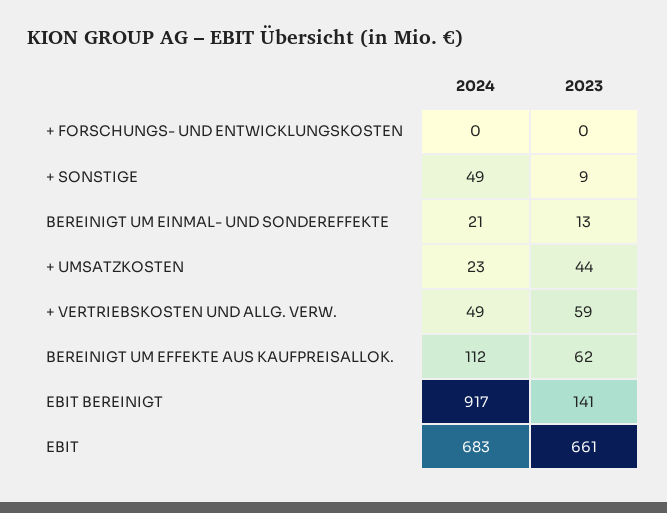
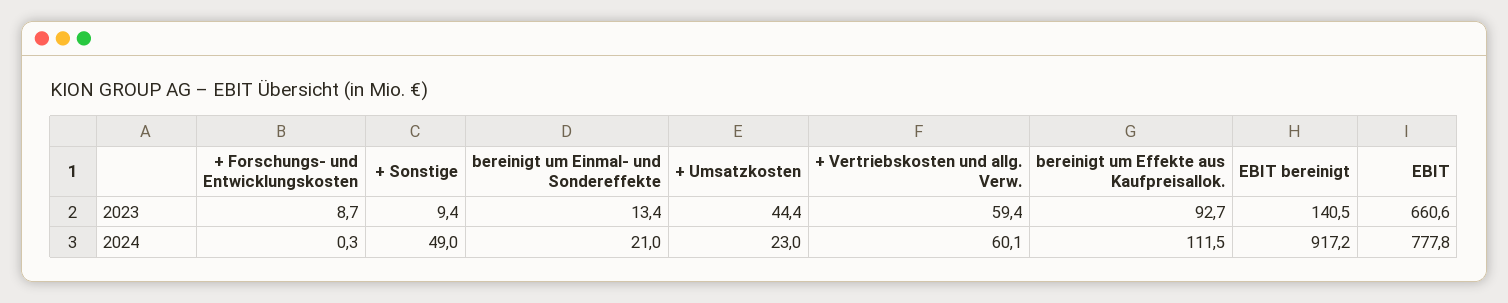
  {
    "2024": {
      "+ FORSCHUNGS- UND ENTWICKLUNGSKOSTEN": 0.3,
      "+ SONSTIGE": 49,
      "BEREINIGT UM EINMAL- UND SONDEREFFEKTE": 21,
      "+ UMSATZKOSTEN": 23,
-     "+ VERTRIEBSKOSTEN UND ALLG. VERW.": 49,
+     "+ VERTRIEBSKOSTEN UND ALLG. VERW.": 60.1,
      "BEREINIGT UM EFFEKTE AUS KAUFPREISALLOK.": 111.5,
      "EBIT BEREINIGT": 917.2,
-     "EBIT": 683
+     "EBIT": 777.8
    },
    "2023": {
-     "+ FORSCHUNGS- UND ENTWICKLUNGSKOSTEN": 0,
+     "+ FORSCHUNGS- UND ENTWICKLUNGSKOSTEN": 8.7,
      "+ SONSTIGE": 9.4,
      "BEREINIGT UM EINMAL- UND SONDEREFFEKTE": 13.4,
      "+ UMSATZKOSTEN": 44.4,
      "+ VERTRIEBSKOSTEN UND ALLG. VERW.": 59.4,
-     "BEREINIGT UM EFFEKTE AUS KAUFPREISALLOK.": 62,
+     "BEREINIGT UM EFFEKTE AUS KAUFPREISALLOK.": 92.7,
      "EBIT BEREINIGT": 140.5,
      "EBIT": 660.6
    }
  }

